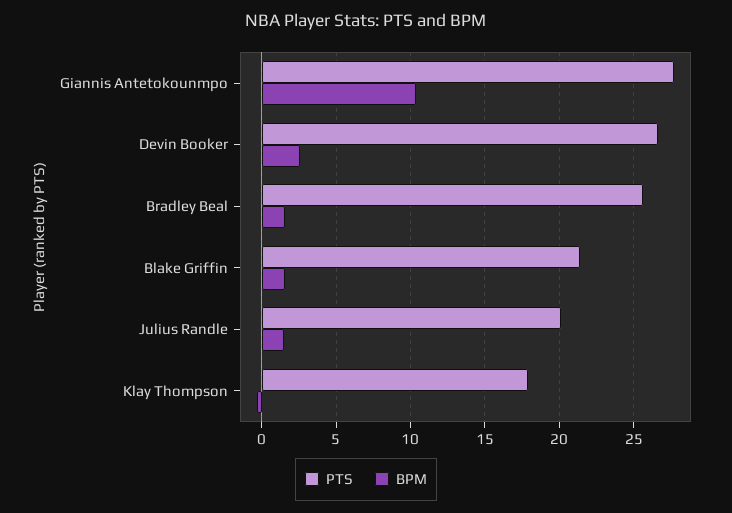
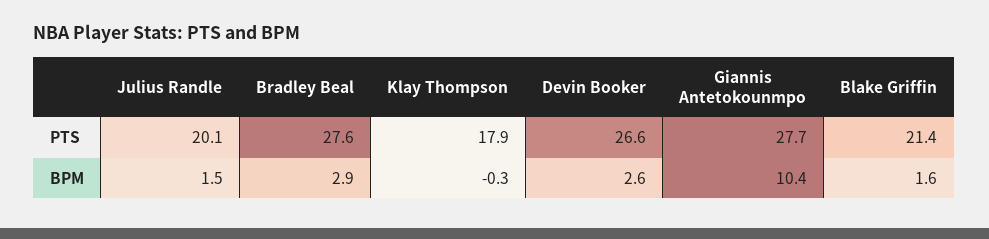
  {
    "PTS": {
      "Giannis Antetokounmpo": 27.7,
      "Devin Booker": 26.6,
-     "Bradley Beal": 25.5,
+     "Bradley Beal": 27.6,
      "Blake Griffin": 21.4,
      "Julius Randle": 20.1,
      "Klay Thompson": 17.9
    },
    "BPM": {
      "Giannis Antetokounmpo": 10.4,
      "Devin Booker": 2.6,
-     "Bradley Beal": 1.5,
+     "Bradley Beal": 2.9,
      "Blake Griffin": 1.6,
      "Julius Randle": 1.5,
      "Klay Thompson": -0.3
    }
  }

